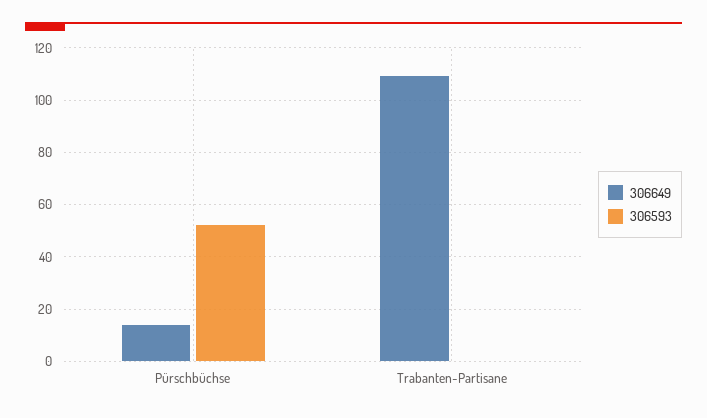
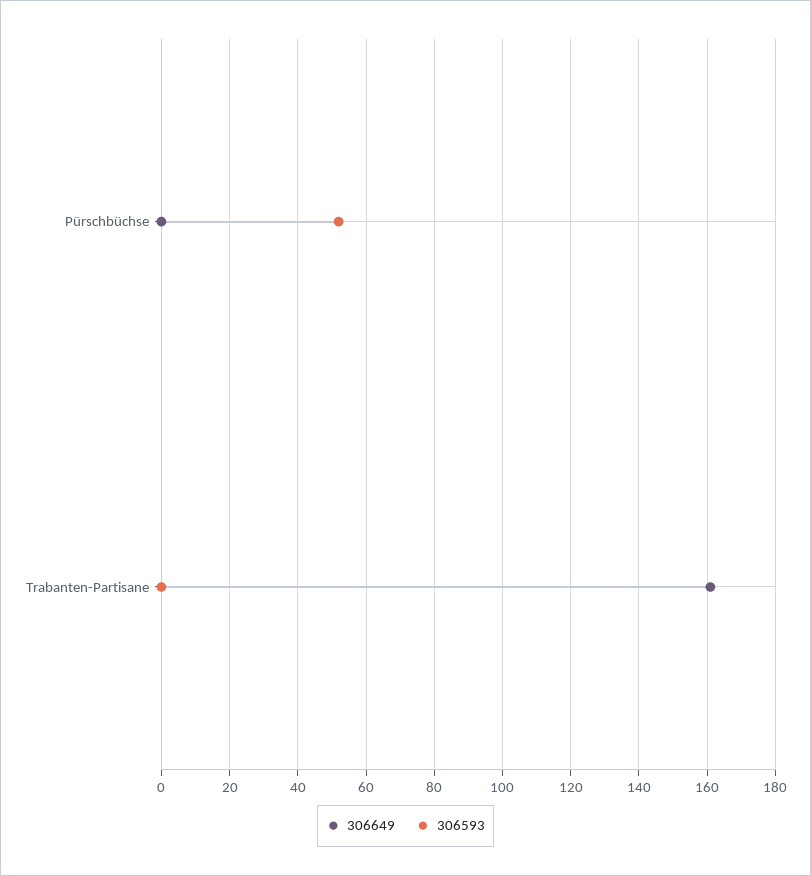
  {
    "306649": {
-     "Pürschbüchse": 15,
+     "Pürschbüchse": 0,
-     "Trabanten-Partisane": 110
+     "Trabanten-Partisane": 160
    },
    "306593": {
      "Pürschbüchse": 50,
      "Trabanten-Partisane": 0
    }
  }

